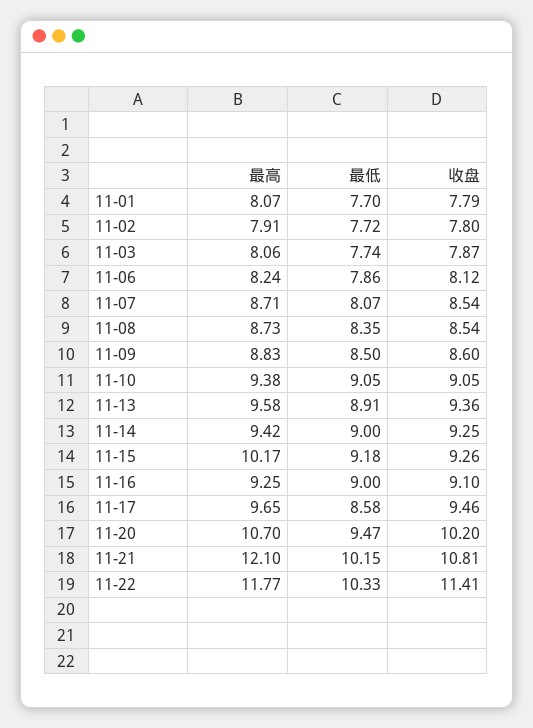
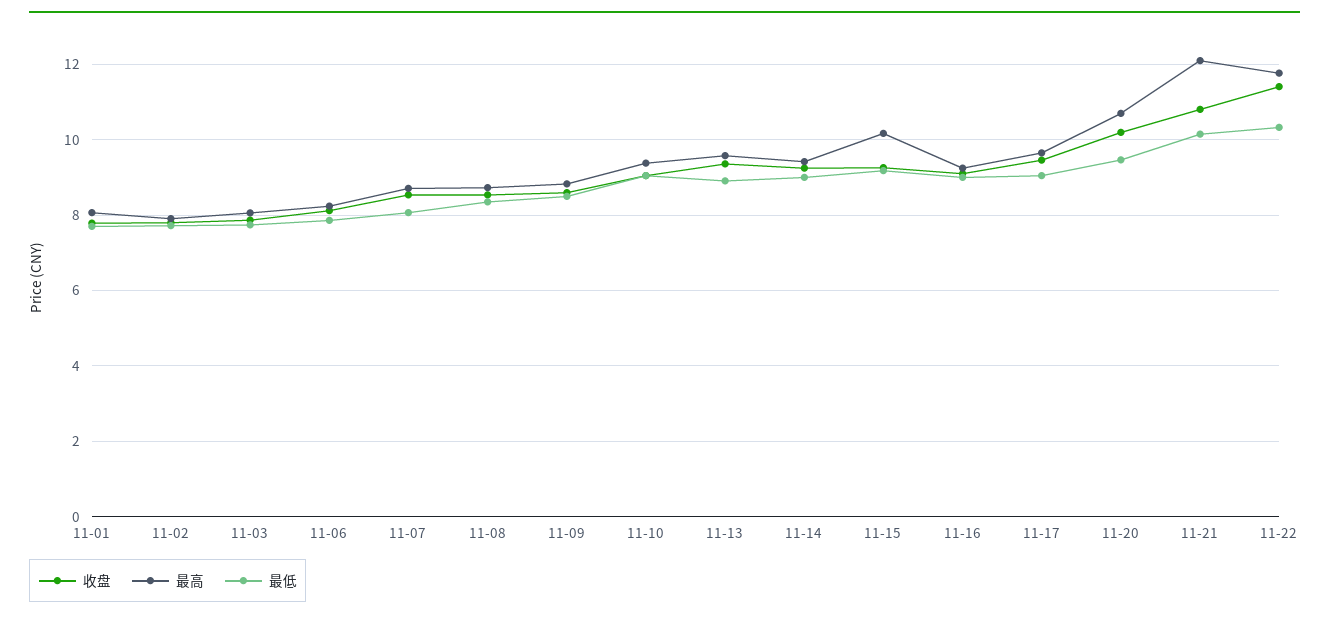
  {
    "最高": {
      "11-01": 8.07,
      "11-02": 7.91,
      "11-03": 8.06,
      "11-06": 8.24,
      "11-07": 8.71,
      "11-08": 8.73,
      "11-09": 8.83,
      "11-10": 9.38,
      "11-13": 9.58,
      "11-14": 9.42,
      "11-15": 10.17,
      "11-16": 9.25,
      "11-17": 9.65,
      "11-20": 10.7,
      "11-21": 12.1,
      "11-22": 11.77
    },
    "最低": {
      "11-01": 7.7,
      "11-02": 7.72,
      "11-03": 7.74,
      "11-06": 7.86,
      "11-07": 8.07,
      "11-08": 8.35,
      "11-09": 8.5,
      "11-10": 9.05,
      "11-13": 8.91,
      "11-14": 9,
      "11-15": 9.18,
      "11-16": 9,
-     "11-17": 8.58,
+     "11-17": 9,
      "11-20": 9.47,
      "11-21": 10.15,
      "11-22": 10.33
    },
    "收盘": {
      "11-01": 7.79,
      "11-02": 7.8,
      "11-03": 7.87,
      "11-06": 8.12,
      "11-07": 8.54,
      "11-08": 8.54,
      "11-09": 8.6,
      "11-10": 9.05,
      "11-13": 9.36,
      "11-14": 9.25,
      "11-15": 9.26,
      "11-16": 9.1,
      "11-17": 9.46,
      "11-20": 10.2,
      "11-21": 10.81,
      "11-22": 11.41
    }
  }

